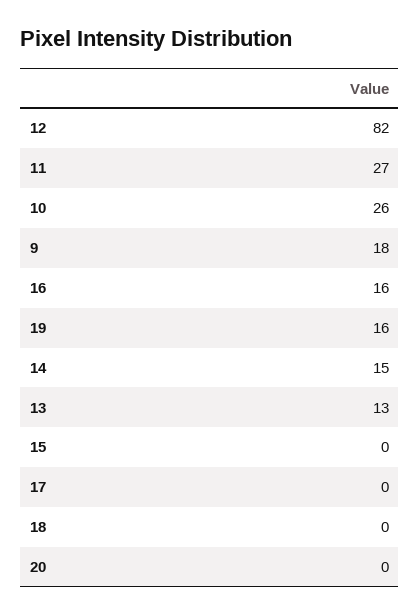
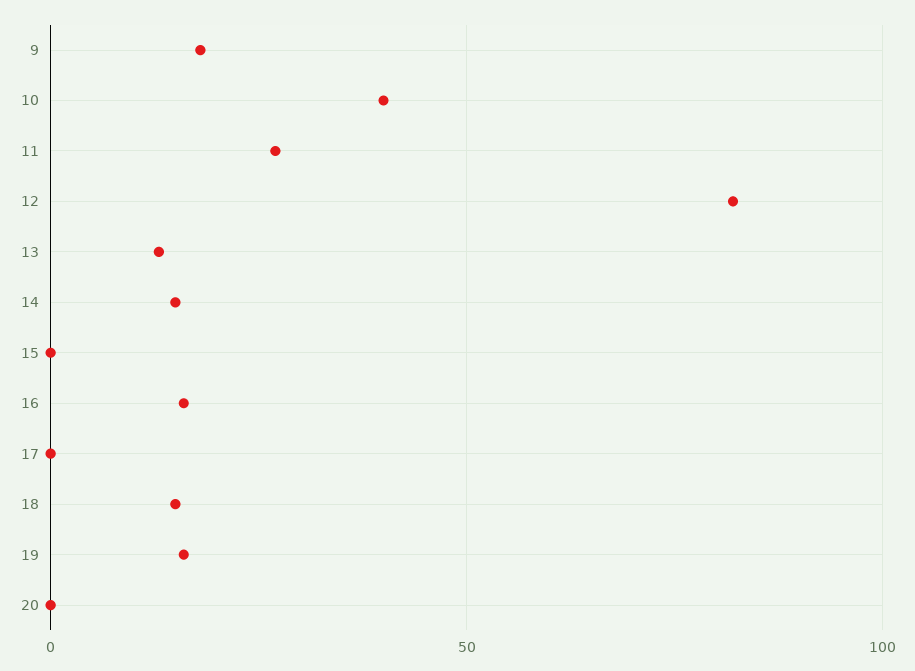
  {
    "12": 82,
    "11": 27,
-   "10": 26,
+   "10": 40,
    "9": 18,
    "16": 16,
    "19": 16,
    "14": 15,
    "13": 13,
    "15": 0,
    "17": 0,
-   "18": 0,
+   "18": 15,
    "20": 0
  }

